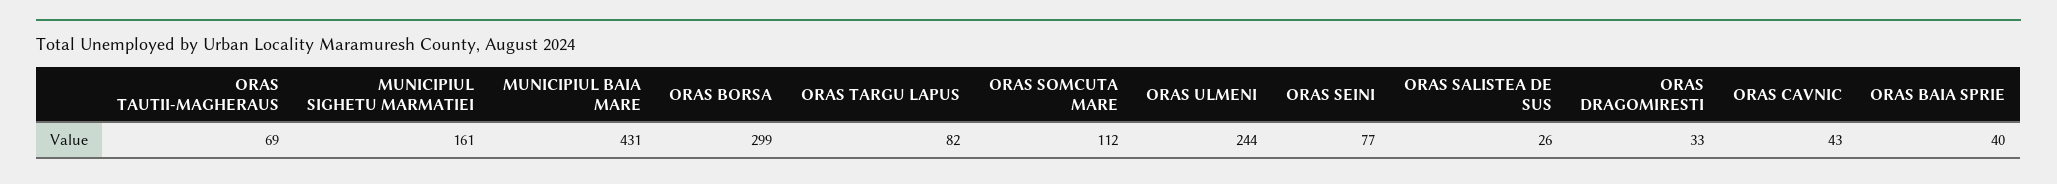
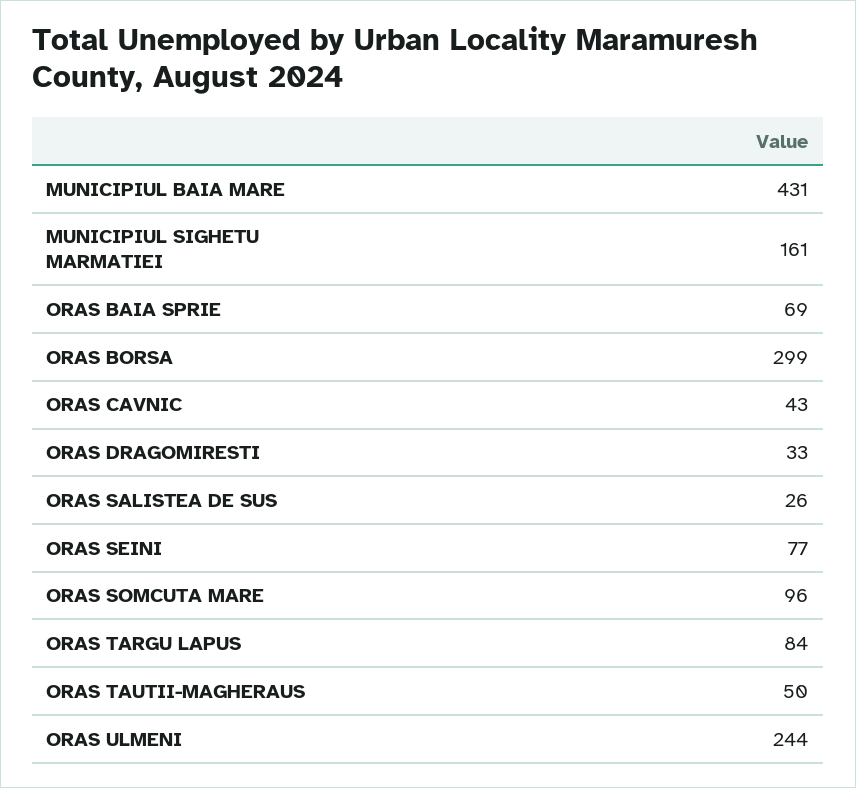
  {
-   "ORAS TAUTII-MAGHERAUS": 69,
+   "ORAS TAUTII-MAGHERAUS": 50,
    "MUNICIPIUL SIGHETU MARMATIEI": 161,
    "MUNICIPIUL BAIA MARE": 431,
    "ORAS BORSA": 299,
-   "ORAS TARGU LAPUS": 82,
+   "ORAS TARGU LAPUS": 84,
-   "ORAS SOMCUTA MARE": 112,
+   "ORAS SOMCUTA MARE": 96,
    "ORAS ULMENI": 244,
    "ORAS SEINI": 77,
    "ORAS SALISTEA DE SUS": 26,
    "ORAS DRAGOMIRESTI": 33,
    "ORAS CAVNIC": 43,
-   "ORAS BAIA SPRIE": 40
+   "ORAS BAIA SPRIE": 69
  }

